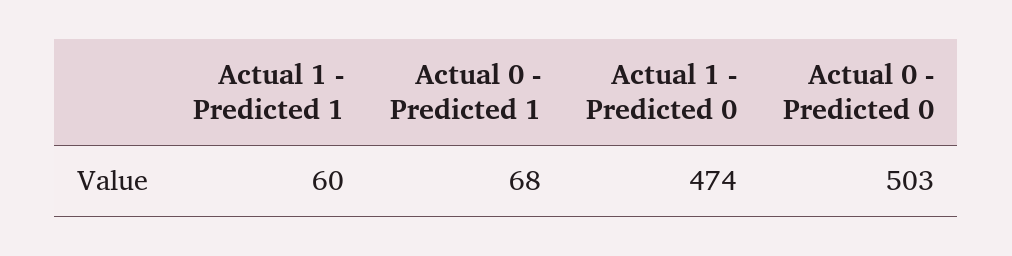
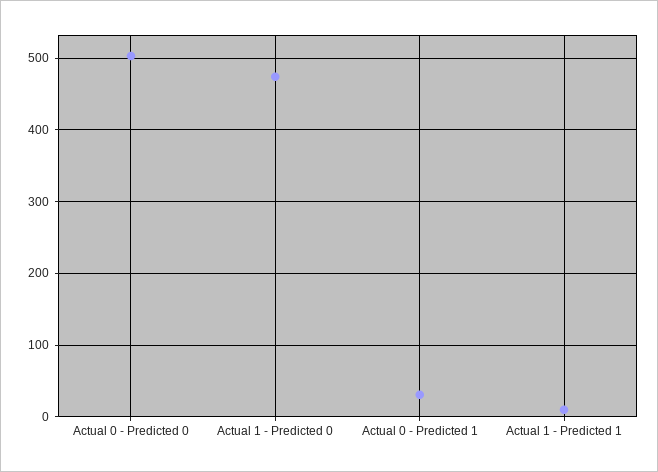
  {
-   "Actual 1 - Predicted 1": 60,
+   "Actual 1 - Predicted 1": 10,
-   "Actual 0 - Predicted 1": 68,
+   "Actual 0 - Predicted 1": 30,
    "Actual 1 - Predicted 0": 474,
    "Actual 0 - Predicted 0": 503
  }

